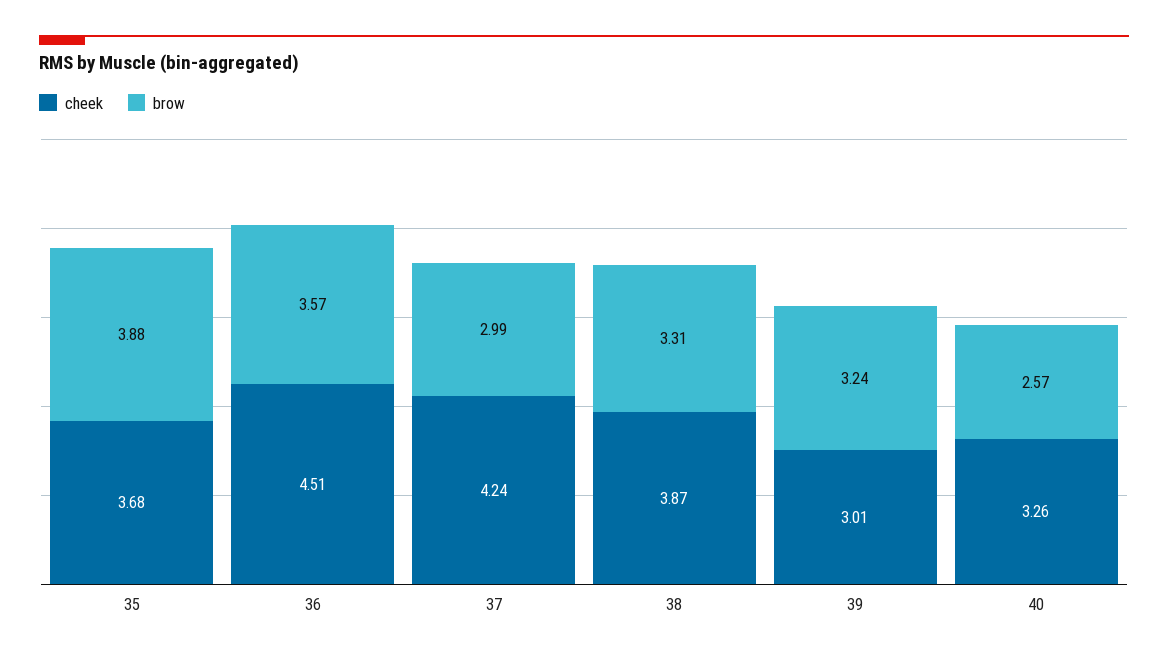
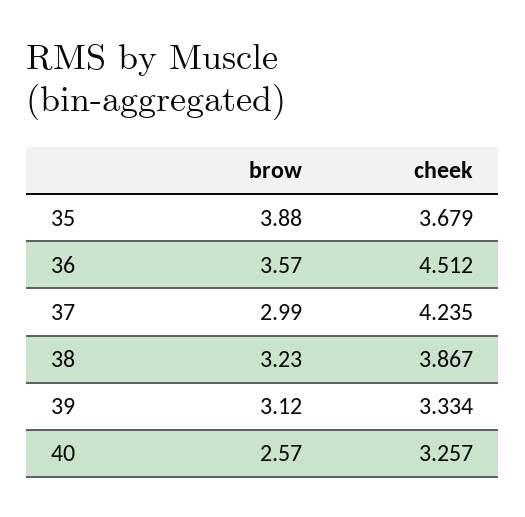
  {
    "cheek": {
      "35": 3.679,
      "36": 4.512,
      "37": 4.235,
      "38": 3.867,
-     "39": 3.01,
+     "39": 3.334,
      "40": 3.257
    },
    "brow": {
      "35": 3.88,
      "36": 3.57,
      "37": 2.99,
-     "38": 3.31,
+     "38": 3.23,
-     "39": 3.24,
+     "39": 3.12,
      "40": 2.57
    }
  }

